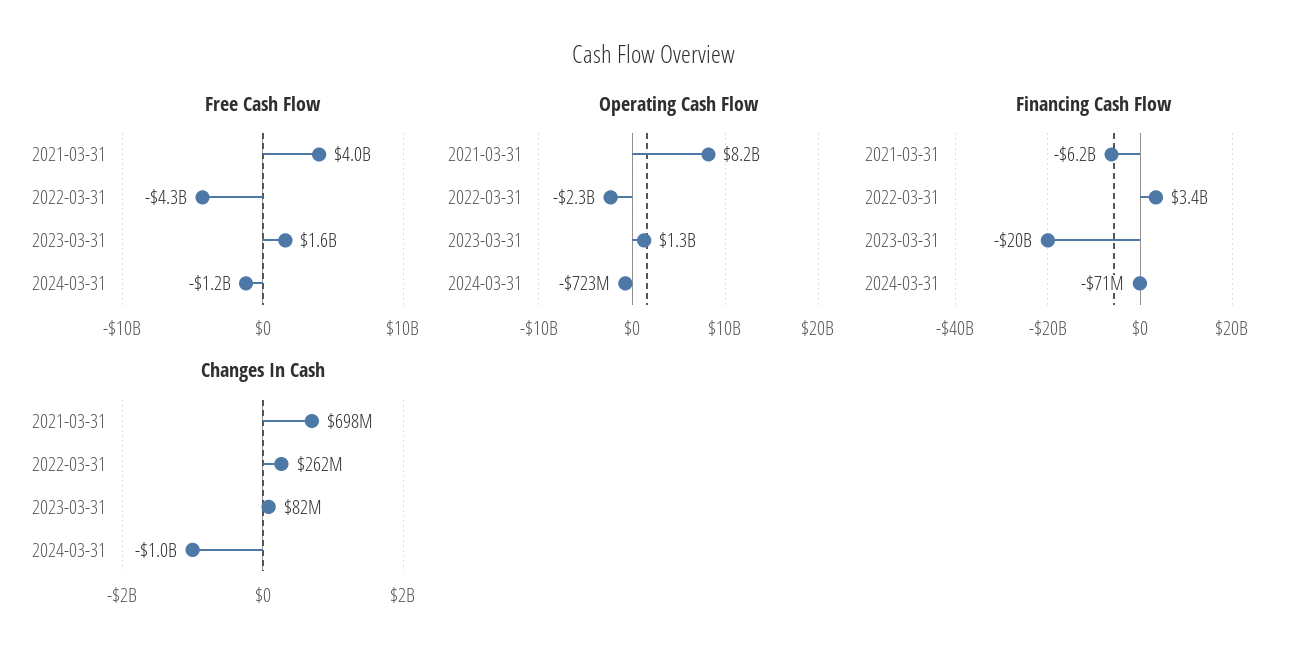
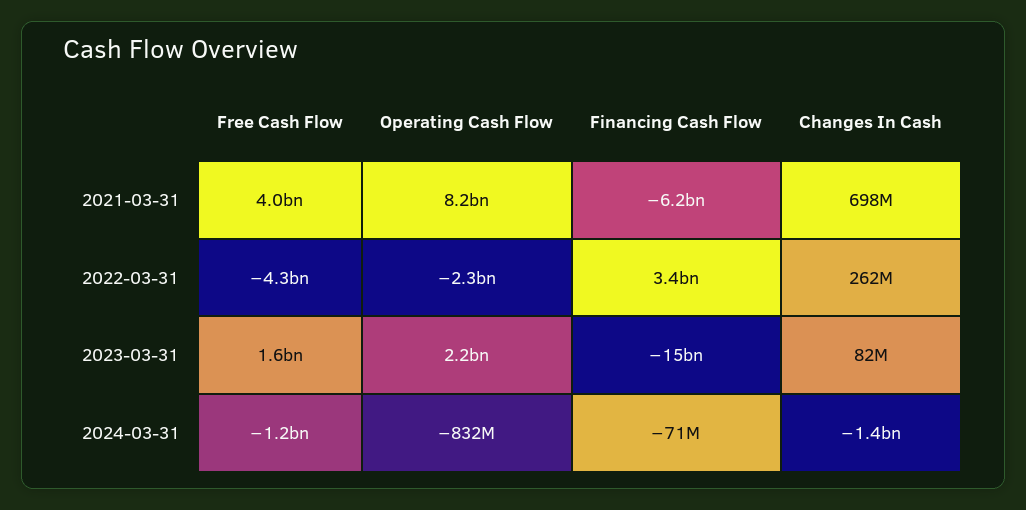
  {
    "Free Cash Flow": {
      "2021-03-31": 4000000000,
      "2022-03-31": -4300000000,
      "2023-03-31": 1600000000,
      "2024-03-31": -1200000000
    },
    "Operating Cash Flow": {
      "2021-03-31": 8200000000,
      "2022-03-31": -2300000000,
-     "2023-03-31": 1300000000,
+     "2023-03-31": 2200000000,
-     "2024-03-31": -723000000
+     "2024-03-31": -832000000
    },
    "Financing Cash Flow": {
      "2021-03-31": -6200000000,
      "2022-03-31": 3400000000,
-     "2023-03-31": -20000000000,
+     "2023-03-31": -15000000000,
      "2024-03-31": -71000000
    },
    "Changes In Cash": {
      "2021-03-31": 698000000,
      "2022-03-31": 262000000,
      "2023-03-31": 82000000,
-     "2024-03-31": -1000000000
+     "2024-03-31": -1400000000
    }
  }

